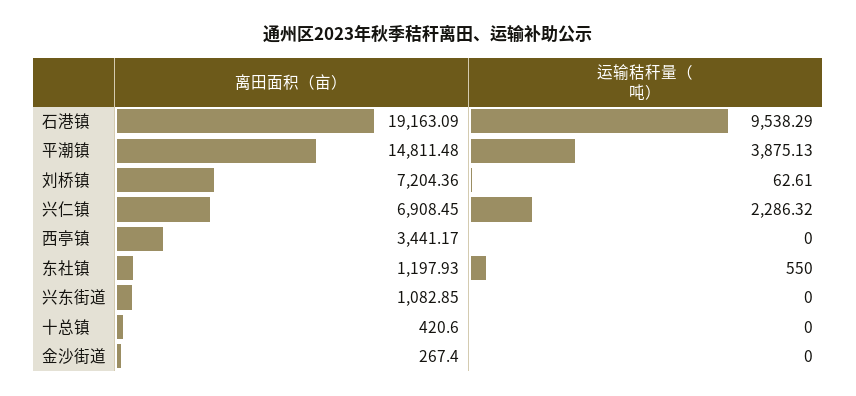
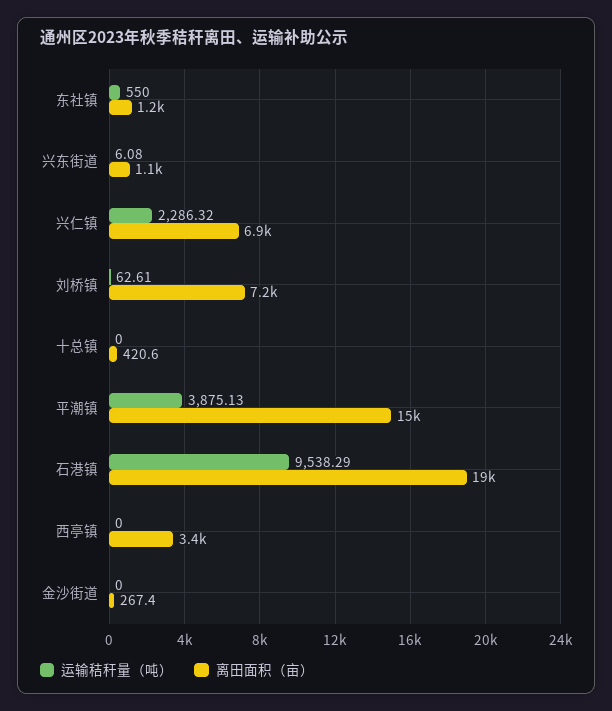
  {
    "离田面积（亩）": {
      "石港镇": 19163.09,
      "平潮镇": 14811.48,
      "刘桥镇": 7204.36,
      "兴仁镇": 6908.45,
      "西亭镇": 3441.17,
      "东社镇": 1197.93,
      "兴东街道": 1082.85,
      "十总镇": 420.6,
      "金沙街道": 267.4
    },
    "运输秸秆量（吨）": {
      "石港镇": 9538.29,
      "平潮镇": 3875.13,
      "刘桥镇": 62.61,
      "兴仁镇": 2286.32,
      "西亭镇": 0,
      "东社镇": 550,
-     "兴东街道": 0,
+     "兴东街道": 6.08,
      "十总镇": 0,
      "金沙街道": 0
    }
  }

